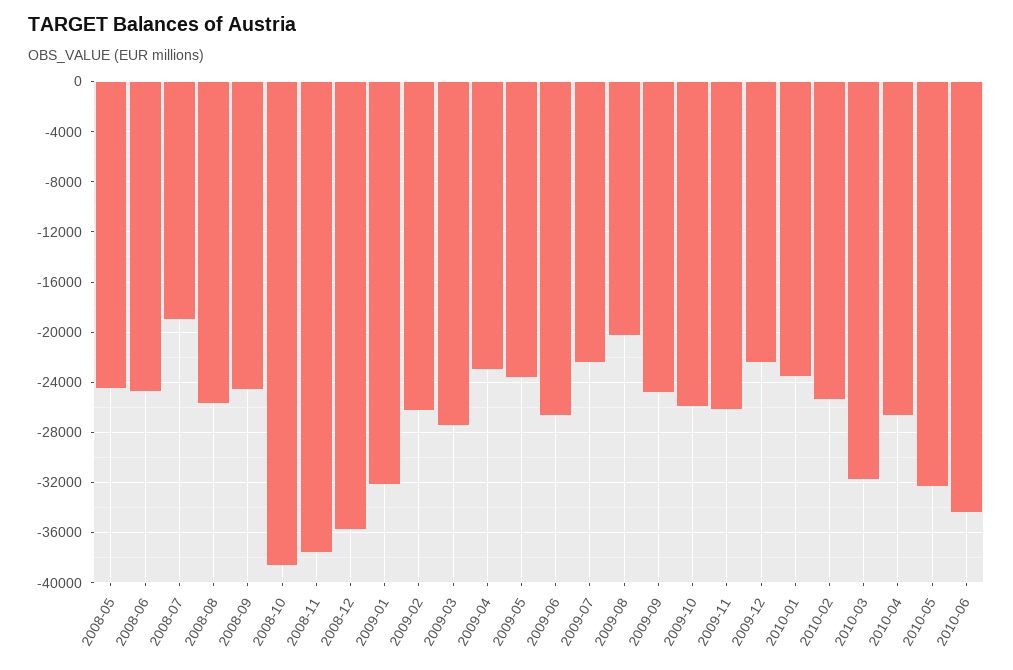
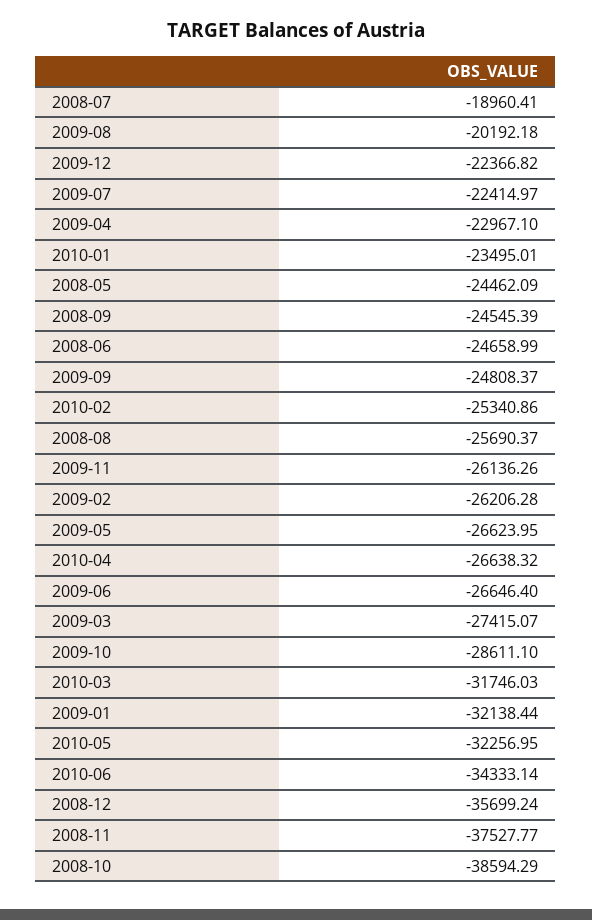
  {
    "2008-05": -24462.09,
    "2008-06": -24658.99,
    "2008-07": -18960.41,
    "2008-08": -25690.37,
    "2008-09": -24545.39,
    "2008-10": -38594.29,
    "2008-11": -37527.77,
    "2008-12": -35699.24,
    "2009-01": -32138.44,
    "2009-02": -26206.28,
    "2009-03": -27415.07,
    "2009-04": -22967.1,
-   "2009-05": -23500,
+   "2009-05": -26623.95,
    "2009-06": -26646.4,
    "2009-07": -22414.97,
    "2009-08": -20192.18,
    "2009-09": -24808.37,
-   "2009-10": -26000,
+   "2009-10": -28611.1,
    "2009-11": -26136.26,
    "2009-12": -22366.82,
    "2010-01": -23495.01,
    "2010-02": -25340.86,
    "2010-03": -31746.03,
    "2010-04": -26638.32,
    "2010-05": -32256.95,
    "2010-06": -34333.14
  }

